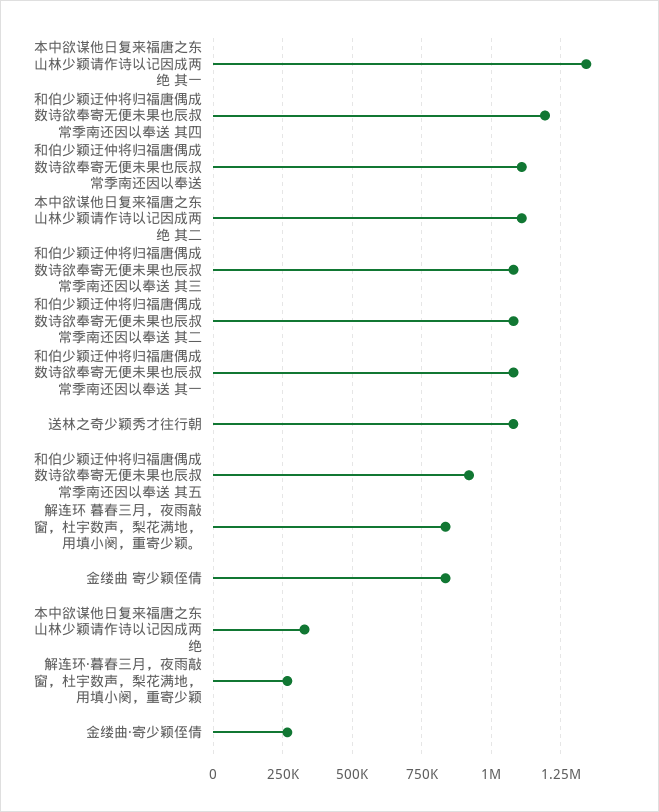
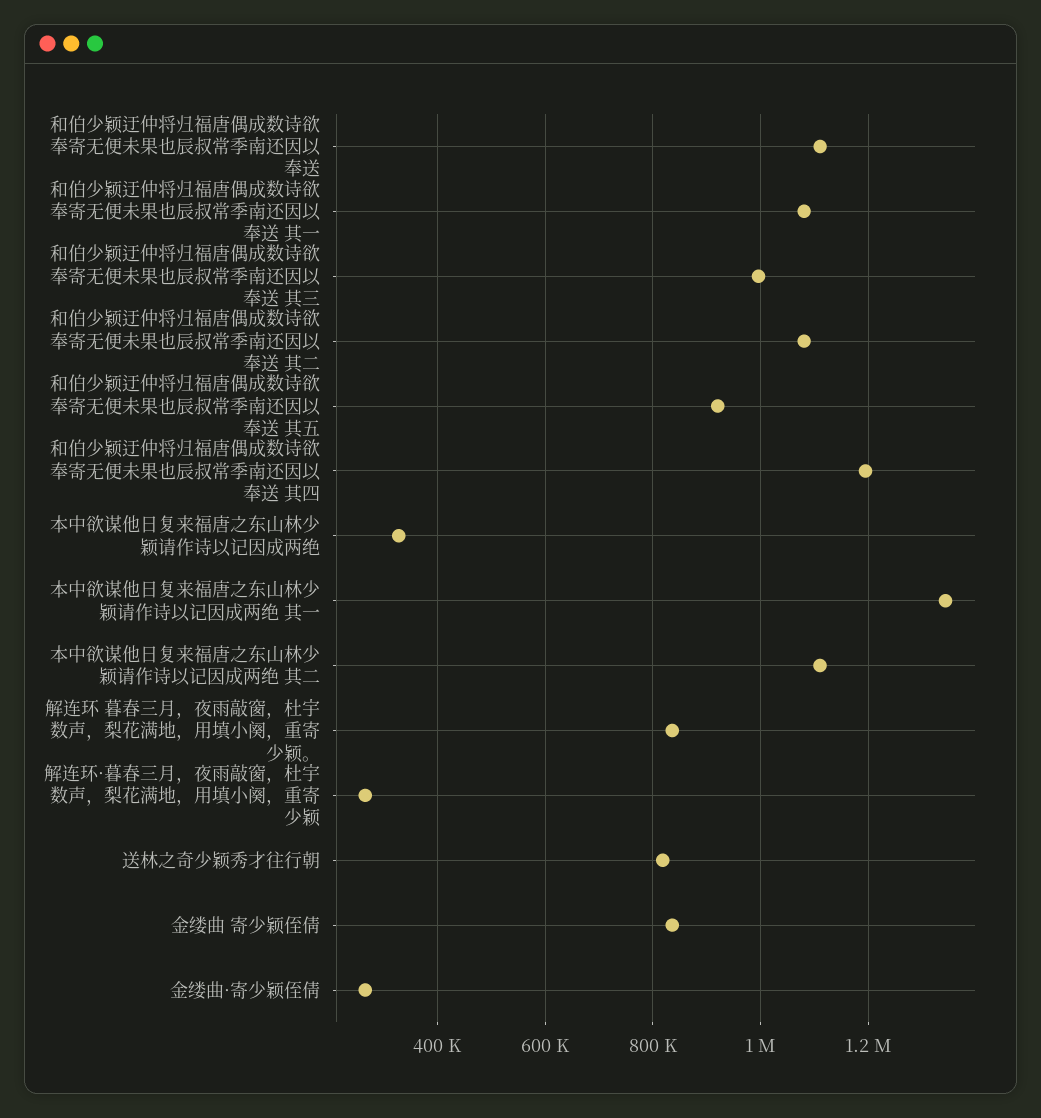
  {
    "本中欲谋他日复来福唐之东山林少颖请作诗以记因成两绝 其一": 1340000,
    "和伯少颖迂仲将归福唐偶成数诗欲奉寄无便未果也辰叔常季南还因以奉送 其四": 1200000,
    "和伯少颖迂仲将归福唐偶成数诗欲奉寄无便未果也辰叔常季南还因以奉送": 1120000,
    "本中欲谋他日复来福唐之东山林少颖请作诗以记因成两绝 其二": 1100000,
-   "和伯少颖迂仲将归福唐偶成数诗欲奉寄无便未果也辰叔常季南还因以奉送 其三": 1075000,
+   "和伯少颖迂仲将归福唐偶成数诗欲奉寄无便未果也辰叔常季南还因以奉送 其三": 1000000,
    "和伯少颖迂仲将归福唐偶成数诗欲奉寄无便未果也辰叔常季南还因以奉送 其二": 1080000,
    "和伯少颖迂仲将归福唐偶成数诗欲奉寄无便未果也辰叔常季南还因以奉送 其一": 1080000,
-   "送林之奇少颖秀才往行朝": 1075000,
+   "送林之奇少颖秀才往行朝": 820000,
    "和伯少颖迂仲将归福唐偶成数诗欲奉寄无便未果也辰叔常季南还因以奉送 其五": 920000,
    "解连环 暮春三月，夜雨敲窗，杜宇数声，梨花满地，用填小阕，重寄少颖。": 840000,
    "金缕曲 寄少颖侄倩": 840000,
    "本中欲谋他日复来福唐之东山林少颖请作诗以记因成两绝": 320000,
    "解连环·暮春三月，夜雨敲窗，杜宇数声，梨花满地，用填小阕，重寄少颖": 260000,
    "金缕曲·寄少颖侄倩": 260000
  }

